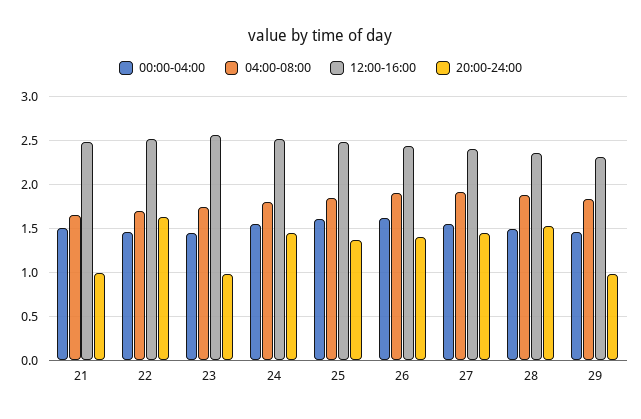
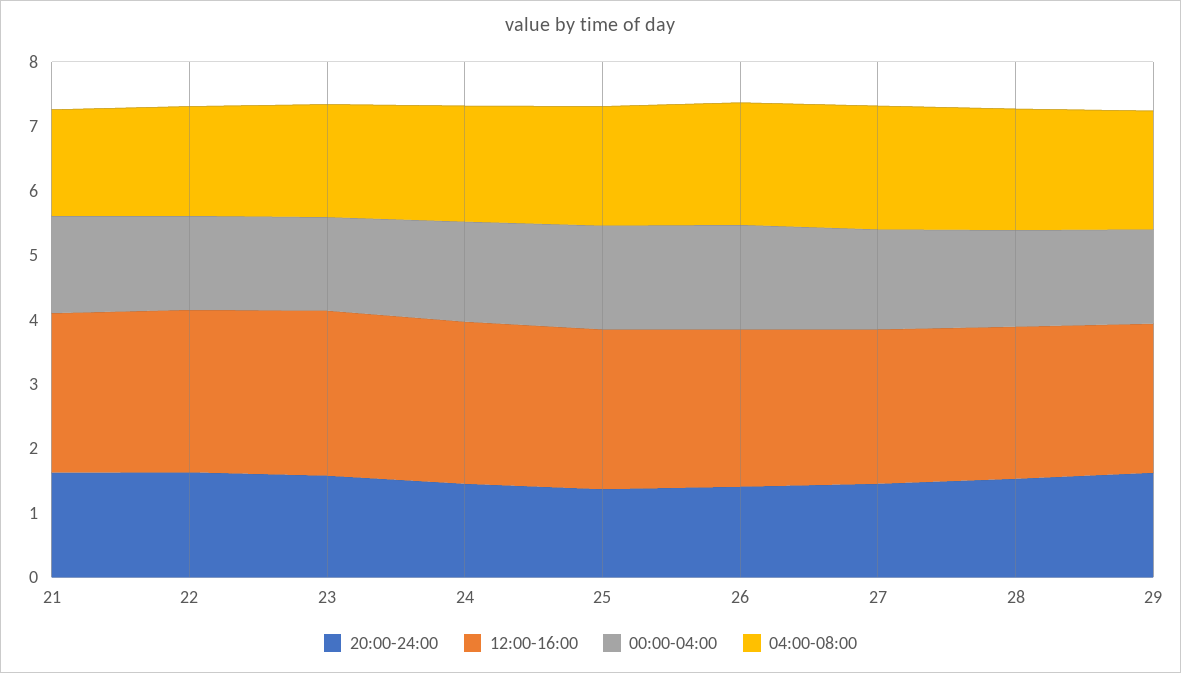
  {
    "00:00-04:00": {
      "21": 1.5,
      "22": 1.5,
      "23": 1.5,
      "24": 1.6,
      "25": 1.6,
      "26": 1.6,
      "27": 1.6,
      "28": 1.5,
      "29": 1.5
    },
    "04:00-08:00": {
      "21": 1.7,
      "22": 1.7,
      "23": 1.8,
      "24": 1.8,
      "25": 1.9,
      "26": 1.9,
      "27": 1.9,
      "28": 1.9,
      "29": 1.8
    },
    "12:00-16:00": {
      "21": 2.5,
      "22": 2.5,
      "23": 2.6,
      "24": 2.5,
      "25": 2.5,
      "26": 2.4,
      "27": 2.4,
      "28": 2.4,
      "29": 2.3
    },
    "20:00-24:00": {
-     "21": 1,
+     "21": 1.6,
      "22": 1.6,
-     "23": 1,
+     "23": 1.6,
      "24": 1.5,
      "25": 1.4,
      "26": 1.4,
      "27": 1.5,
      "28": 1.5,
-     "29": 1
+     "29": 1.6
    }
  }

